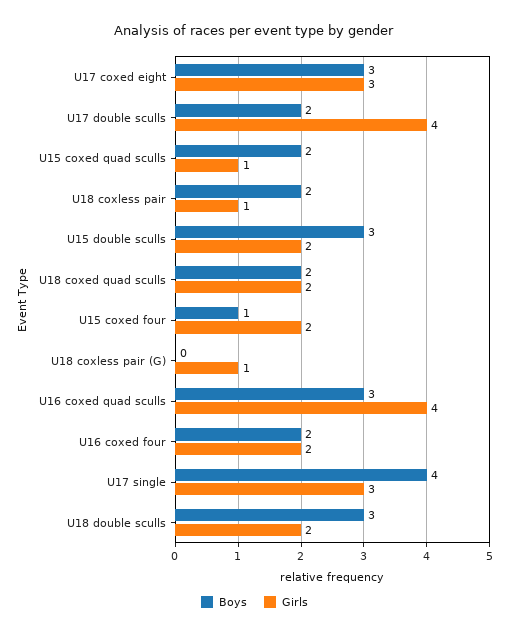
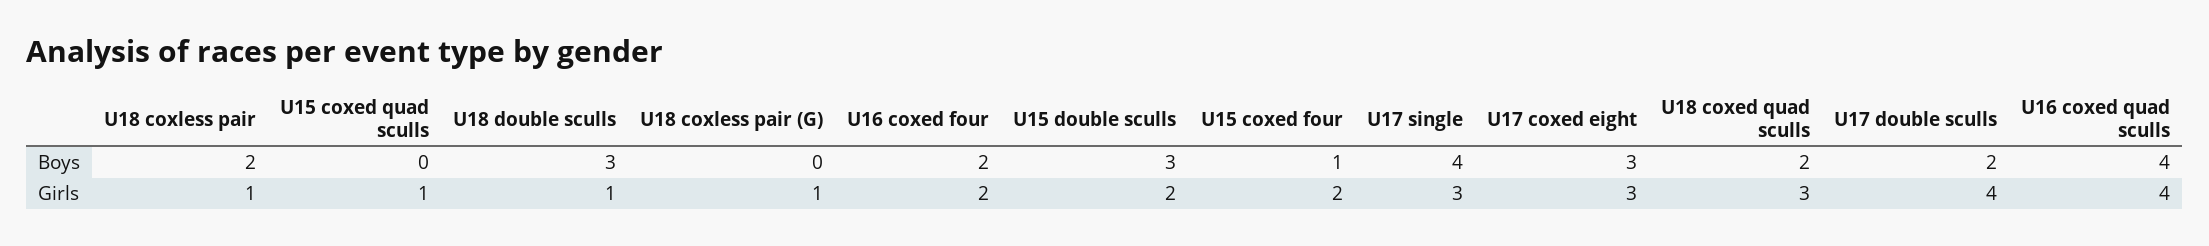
  {
    "Boys": {
      "U17 coxed eight": 3,
      "U17 double sculls": 2,
-     "U15 coxed quad sculls": 2,
+     "U15 coxed quad sculls": 0,
      "U18 coxless pair": 2,
      "U15 double sculls": 3,
      "U18 coxed quad sculls": 2,
      "U15 coxed four": 1,
      "U18 coxless pair (G)": 0,
-     "U16 coxed quad sculls": 3,
+     "U16 coxed quad sculls": 4,
      "U16 coxed four": 2,
      "U17 single": 4,
      "U18 double sculls": 3
    },
    "Girls": {
      "U17 coxed eight": 3,
      "U17 double sculls": 4,
      "U15 coxed quad sculls": 1,
      "U18 coxless pair": 1,
      "U15 double sculls": 2,
-     "U18 coxed quad sculls": 2,
+     "U18 coxed quad sculls": 3,
      "U15 coxed four": 2,
      "U18 coxless pair (G)": 1,
      "U16 coxed quad sculls": 4,
      "U16 coxed four": 2,
      "U17 single": 3,
-     "U18 double sculls": 2
+     "U18 double sculls": 1
    }
  }

